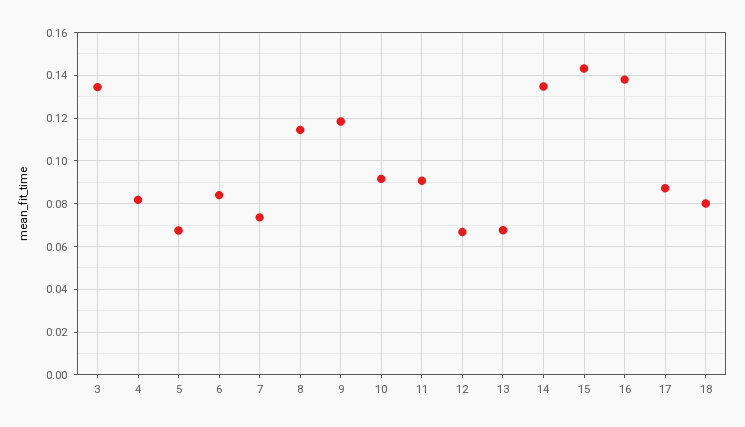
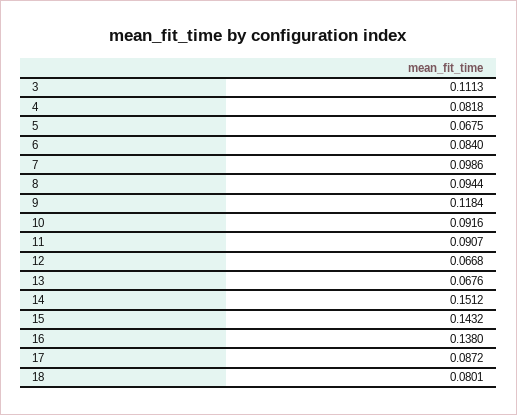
  {
-   "3": 0.135,
+   "3": 0.1113,
    "4": 0.0818,
    "5": 0.0675,
    "6": 0.084,
-   "7": 0.075,
+   "7": 0.0986,
-   "8": 0.115,
+   "8": 0.0944,
    "9": 0.1184,
    "10": 0.0916,
    "11": 0.0907,
    "12": 0.0668,
    "13": 0.0676,
-   "14": 0.135,
+   "14": 0.1512,
    "15": 0.1432,
    "16": 0.138,
    "17": 0.0872,
    "18": 0.0801
  }

